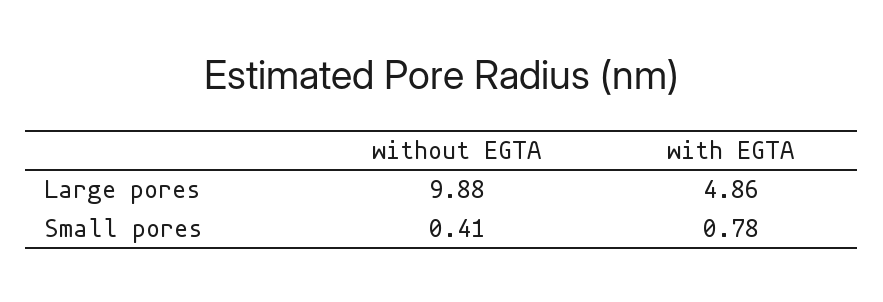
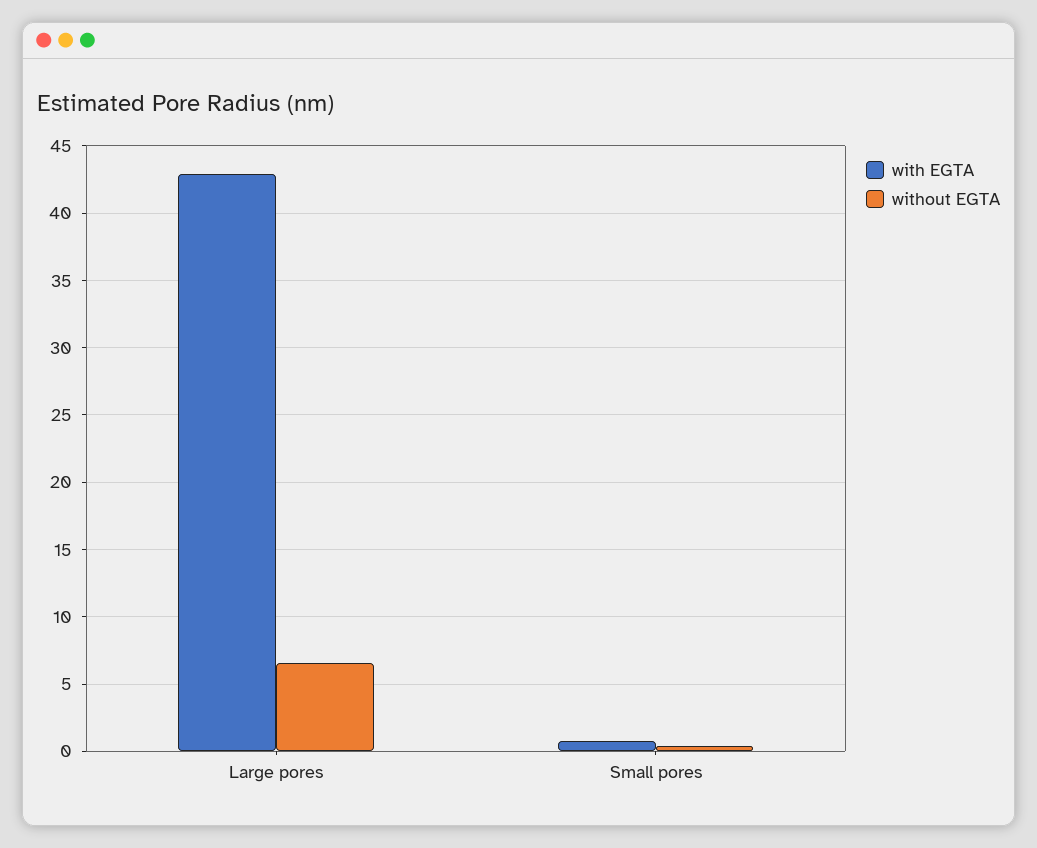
  {
    "without EGTA": {
-     "Large pores": 9.88,
+     "Large pores": 6.5,
      "Small pores": 0.41
    },
    "with EGTA": {
-     "Large pores": 4.86,
+     "Large pores": 43,
      "Small pores": 0.78
    }
  }

